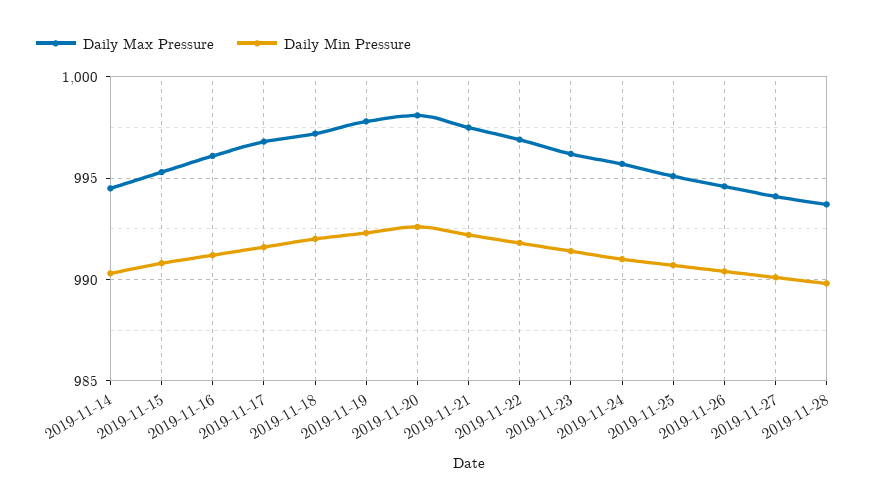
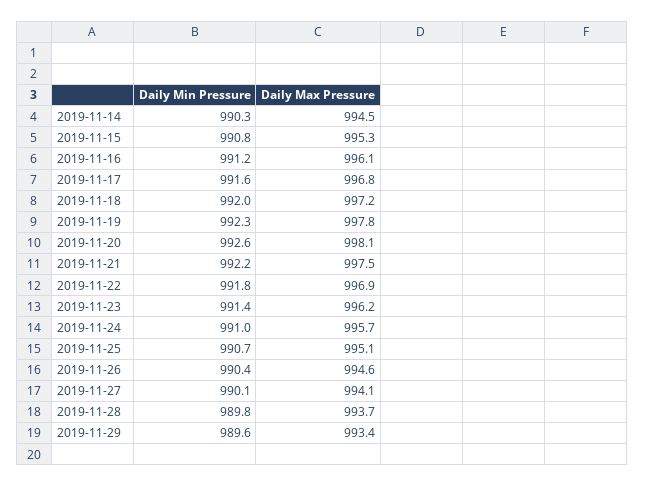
  {
    "Daily Max Pressure": {
      "2019-11-14": 994.5,
      "2019-11-15": 995.3,
      "2019-11-16": 996.1,
      "2019-11-17": 996.8,
      "2019-11-18": 997.2,
      "2019-11-19": 997.8,
      "2019-11-20": 998.1,
      "2019-11-21": 997.5,
      "2019-11-22": 996.9,
      "2019-11-23": 996.2,
      "2019-11-24": 995.7,
      "2019-11-25": 995.1,
      "2019-11-26": 994.6,
      "2019-11-27": 994.1,
-     "2019-11-28": 993.7
+     "2019-11-28": 993.7,
+     "2019-11-29": 993.4
    },
    "Daily Min Pressure": {
      "2019-11-14": 990.3,
      "2019-11-15": 990.8,
      "2019-11-16": 991.2,
      "2019-11-17": 991.6,
      "2019-11-18": 992,
      "2019-11-19": 992.3,
      "2019-11-20": 992.6,
      "2019-11-21": 992.2,
      "2019-11-22": 991.8,
      "2019-11-23": 991.4,
      "2019-11-24": 991,
      "2019-11-25": 990.7,
      "2019-11-26": 990.4,
      "2019-11-27": 990.1,
-     "2019-11-28": 989.8
+     "2019-11-28": 989.8,
+     "2019-11-29": 989.6
    }
  }

